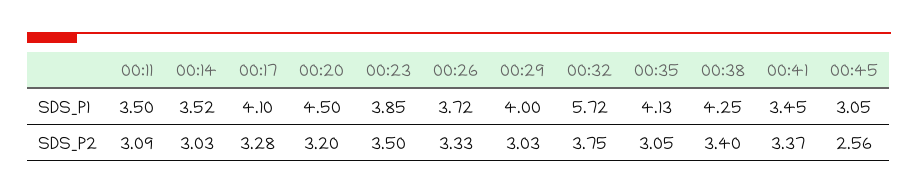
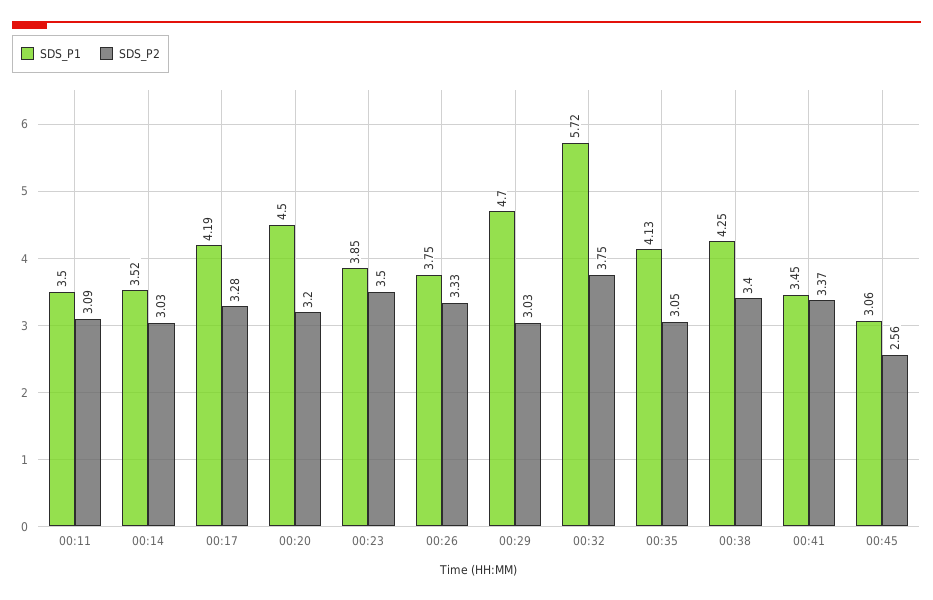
  {
    "SDS_P1": {
      "00:11": 3.5,
      "00:14": 3.52,
-     "00:17": 4.1,
+     "00:17": 4.19,
      "00:20": 4.5,
      "00:23": 3.85,
-     "00:26": 3.72,
+     "00:26": 3.75,
-     "00:29": 4,
+     "00:29": 4.7,
      "00:32": 5.72,
      "00:35": 4.13,
      "00:38": 4.25,
      "00:41": 3.45,
-     "00:45": 3.05
+     "00:45": 3.06
    },
    "SDS_P2": {
      "00:11": 3.09,
      "00:14": 3.03,
      "00:17": 3.28,
      "00:20": 3.2,
      "00:23": 3.5,
      "00:26": 3.33,
      "00:29": 3.03,
      "00:32": 3.75,
      "00:35": 3.05,
      "00:38": 3.4,
      "00:41": 3.37,
      "00:45": 2.56
    }
  }

